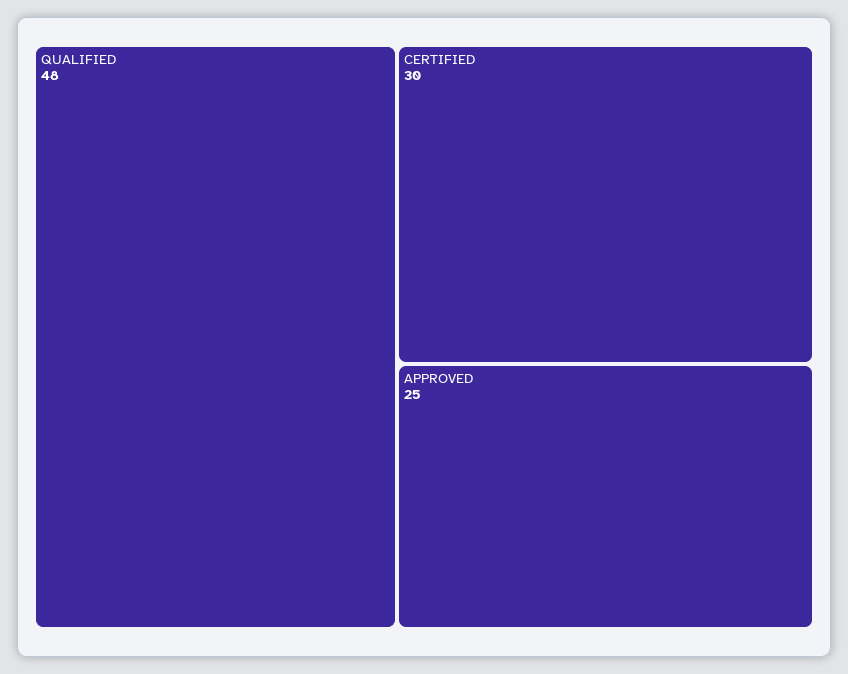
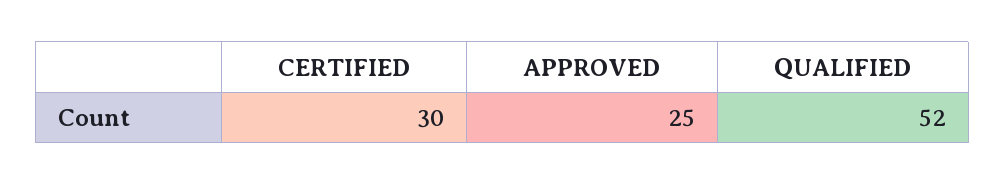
  {
-   "QUALIFIED": 48,
+   "QUALIFIED": 52,
    "CERTIFIED": 30,
    "APPROVED": 25
  }

